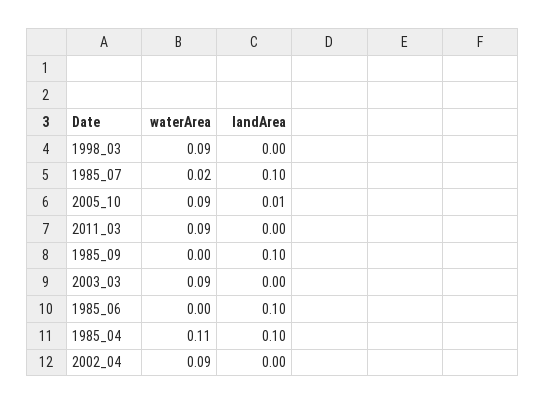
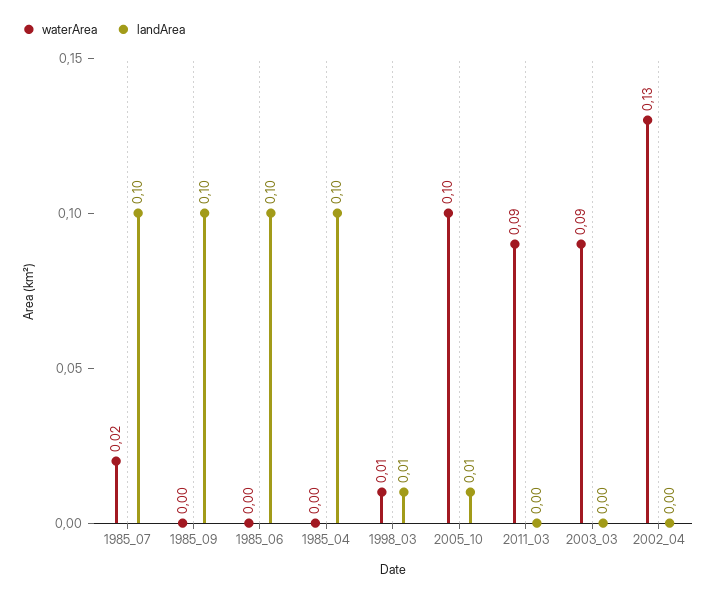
  {
    "waterArea": {
-     "1998_03": 0.09,
+     "1998_03": 0.01,
      "1985_07": 0.02,
-     "2005_10": 0.09,
+     "2005_10": 0.1,
      "2011_03": 0.09,
      "1985_09": 0,
      "2003_03": 0.09,
      "1985_06": 0,
-     "1985_04": 0.11,
+     "1985_04": 0,
-     "2002_04": 0.09
+     "2002_04": 0.13
    },
    "landArea": {
-     "1998_03": 0,
+     "1998_03": 0.01,
      "1985_07": 0.1,
      "2005_10": 0.01,
      "2011_03": 0,
      "1985_09": 0.1,
      "2003_03": 0,
      "1985_06": 0.1,
      "1985_04": 0.1,
      "2002_04": 0
    }
  }

